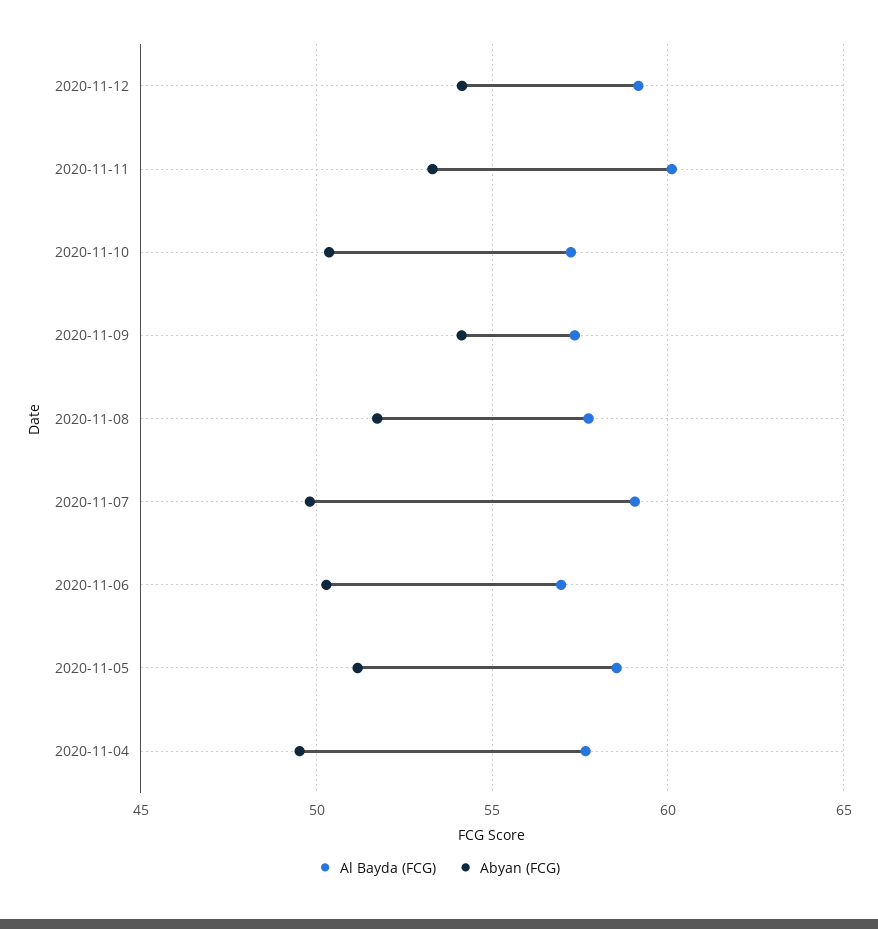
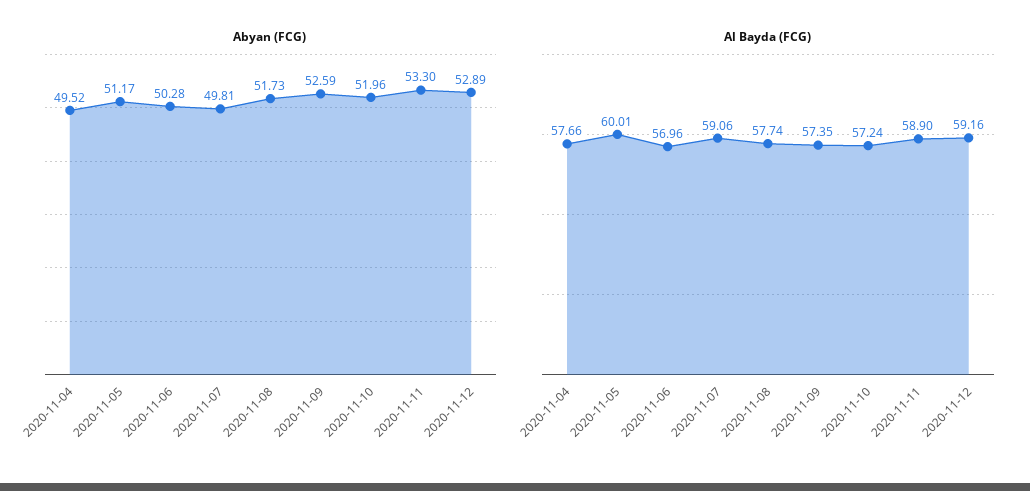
  {
    "Al Bayda (FCG)": {
      "2020-11-12": 59.16,
-     "2020-11-11": 60,
+     "2020-11-11": 58.9,
      "2020-11-10": 57.24,
      "2020-11-09": 57.35,
      "2020-11-08": 57.74,
      "2020-11-07": 59.06,
      "2020-11-06": 56.96,
-     "2020-11-05": 58.5,
+     "2020-11-05": 60.01,
      "2020-11-04": 57.66
    },
    "Abyan (FCG)": {
-     "2020-11-12": 54,
+     "2020-11-12": 52.89,
      "2020-11-11": 53.3,
-     "2020-11-10": 50.5,
+     "2020-11-10": 51.96,
-     "2020-11-09": 54,
+     "2020-11-09": 52.59,
      "2020-11-08": 51.73,
      "2020-11-07": 49.81,
      "2020-11-06": 50.28,
      "2020-11-05": 51.17,
      "2020-11-04": 49.52
    }
  }

